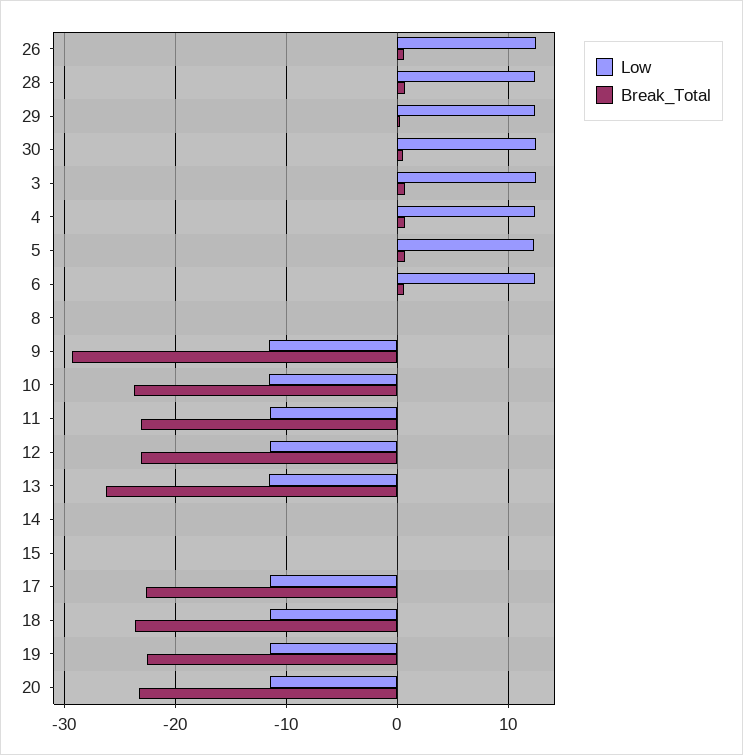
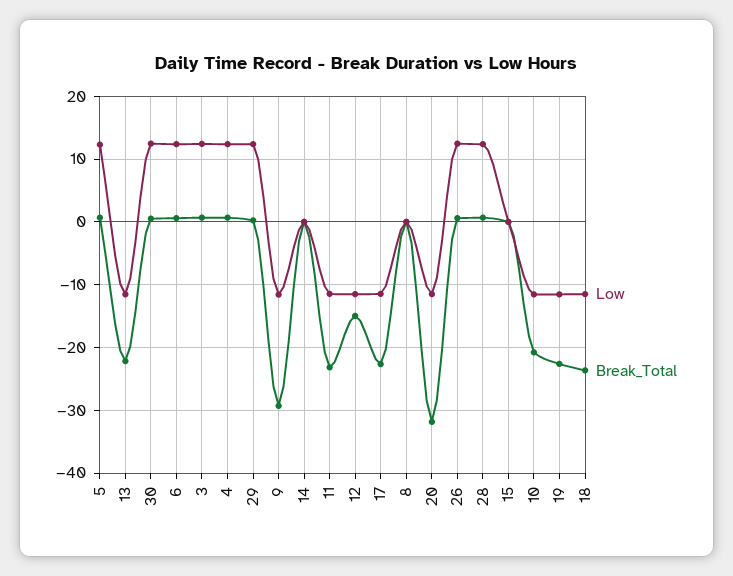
  {
    "Low": {
      "26": 12,
      "28": 12,
      "29": 12,
      "30": 12,
      "3": 12,
      "4": 12,
      "5": 12,
      "6": 12,
      "8": 0,
      "9": -12,
      "10": -12,
      "11": -11,
      "12": -12,
      "13": -12,
      "14": 0,
      "15": 0,
      "17": -11,
      "18": -11,
      "19": -12,
      "20": -11
    },
    "Break_Total": {
      "26": 1,
      "28": 1,
      "29": 0,
      "30": 1,
      "3": 1,
      "4": 1,
      "5": 1,
      "6": 1,
      "8": 0,
      "9": -29,
-     "10": -24,
+     "10": -21,
      "11": -23,
-     "12": -23,
+     "12": -15,
-     "13": -26,
+     "13": -22,
      "14": 0,
      "15": 0,
      "17": -23,
      "18": -24,
      "19": -23,
-     "20": -23
+     "20": -32
    }
  }

